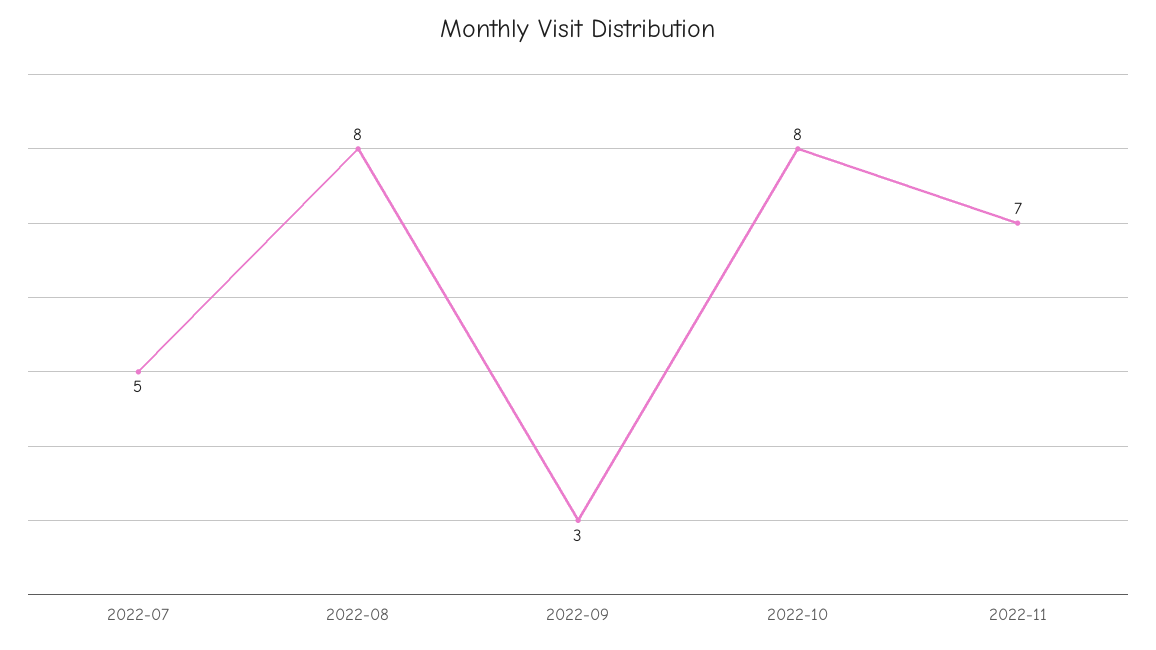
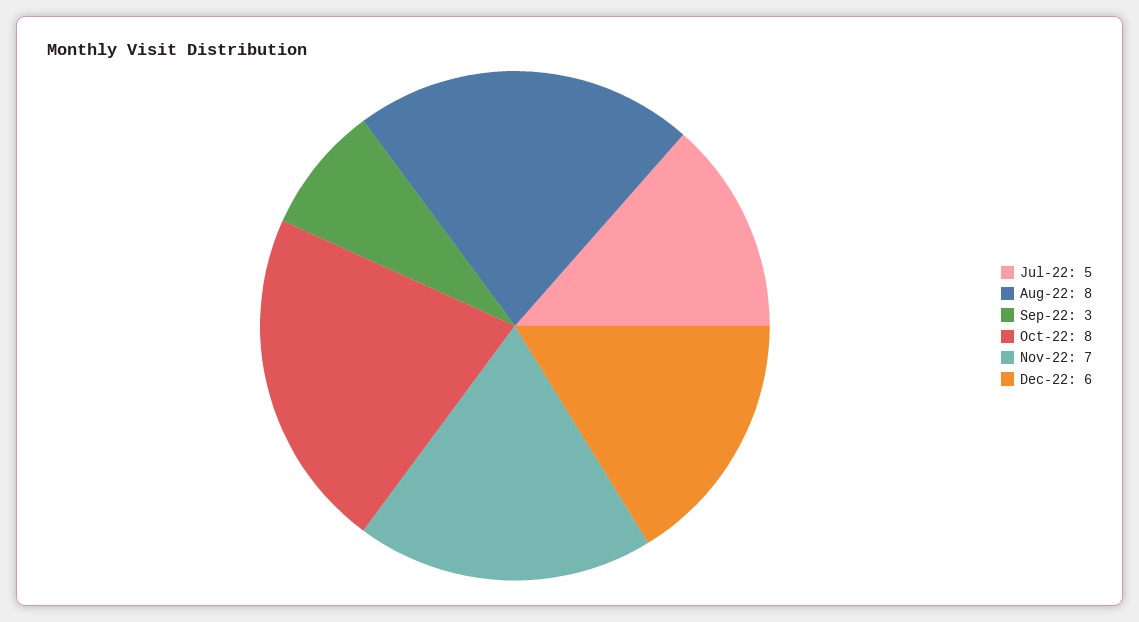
  {
    "2022-07": 5,
    "2022-08": 8,
    "2022-09": 3,
    "2022-10": 8,
-   "2022-11": 7
+   "2022-11": 7,
+   "Dec-22": 6
  }

